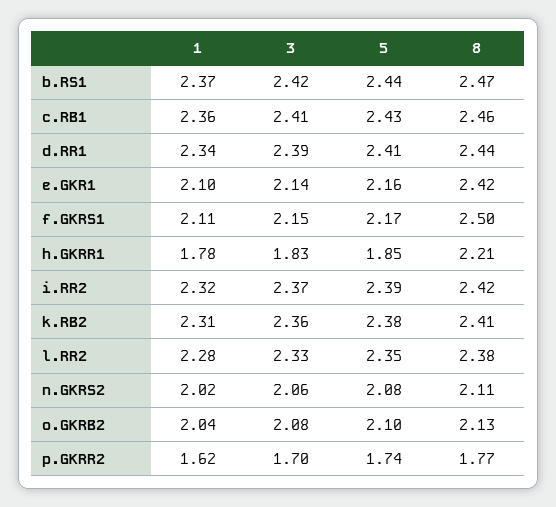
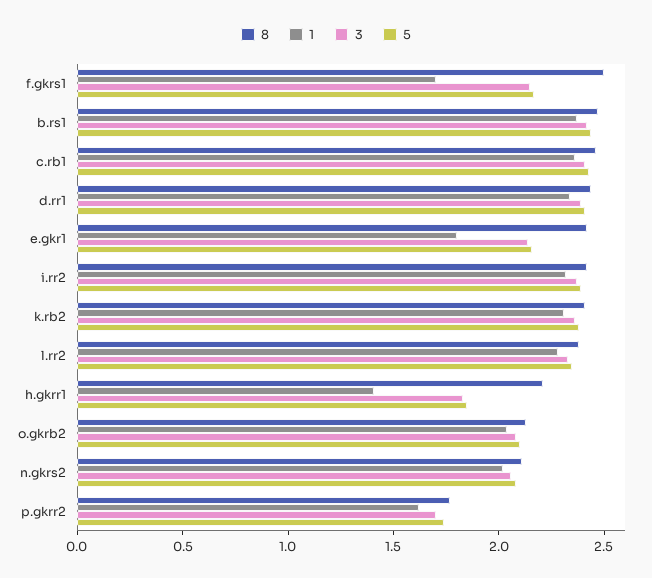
  {
    "1": {
      "b.RS1": 2.37,
      "c.RB1": 2.36,
      "d.RR1": 2.34,
-     "e.GKR1": 2.1,
+     "e.GKR1": 1.8,
-     "f.GKRS1": 2.11,
+     "f.GKRS1": 1.7,
-     "h.GKRR1": 1.78,
+     "h.GKRR1": 1.4,
      "i.RR2": 2.32,
      "k.RB2": 2.31,
      "l.RR2": 2.28,
      "n.GKRS2": 2.02,
      "o.GKRB2": 2.04,
      "p.GKRR2": 1.62
    },
    "3": {
      "b.RS1": 2.42,
      "c.RB1": 2.41,
      "d.RR1": 2.39,
      "e.GKR1": 2.14,
      "f.GKRS1": 2.15,
      "h.GKRR1": 1.83,
      "i.RR2": 2.37,
      "k.RB2": 2.36,
      "l.RR2": 2.33,
      "n.GKRS2": 2.06,
      "o.GKRB2": 2.08,
      "p.GKRR2": 1.7
    },
    "5": {
      "b.RS1": 2.44,
      "c.RB1": 2.43,
      "d.RR1": 2.41,
      "e.GKR1": 2.16,
      "f.GKRS1": 2.17,
      "h.GKRR1": 1.85,
      "i.RR2": 2.39,
      "k.RB2": 2.38,
      "l.RR2": 2.35,
      "n.GKRS2": 2.08,
      "o.GKRB2": 2.1,
      "p.GKRR2": 1.74
    },
    "8": {
      "b.RS1": 2.47,
      "c.RB1": 2.46,
      "d.RR1": 2.44,
      "e.GKR1": 2.42,
      "f.GKRS1": 2.5,
      "h.GKRR1": 2.21,
      "i.RR2": 2.42,
      "k.RB2": 2.41,
      "l.RR2": 2.38,
      "n.GKRS2": 2.11,
      "o.GKRB2": 2.13,
      "p.GKRR2": 1.77
    }
  }

